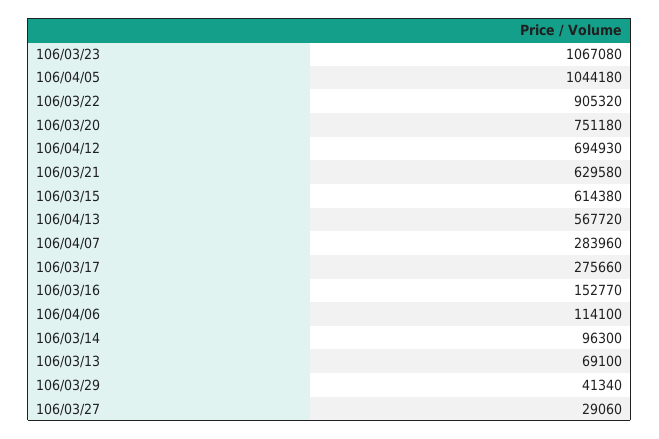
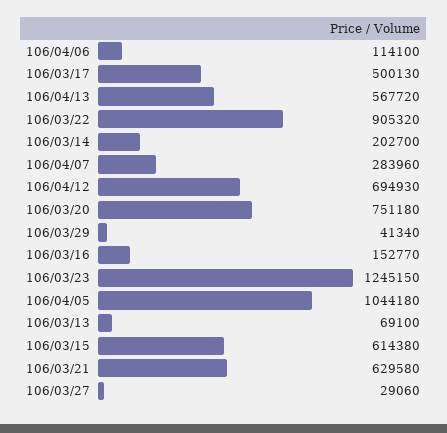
  {
-   "106/03/23": 1067080,
+   "106/03/23": 1245150,
    "106/04/05": 1044180,
    "106/03/22": 905320,
    "106/03/20": 751180,
    "106/04/12": 694930,
    "106/03/21": 629580,
    "106/03/15": 614380,
    "106/04/13": 567720,
    "106/04/07": 283960,
-   "106/03/17": 275660,
+   "106/03/17": 500130,
    "106/03/16": 152770,
    "106/04/06": 114100,
-   "106/03/14": 96300,
+   "106/03/14": 202700,
    "106/03/13": 69100,
    "106/03/29": 41340,
    "106/03/27": 29060
  }

